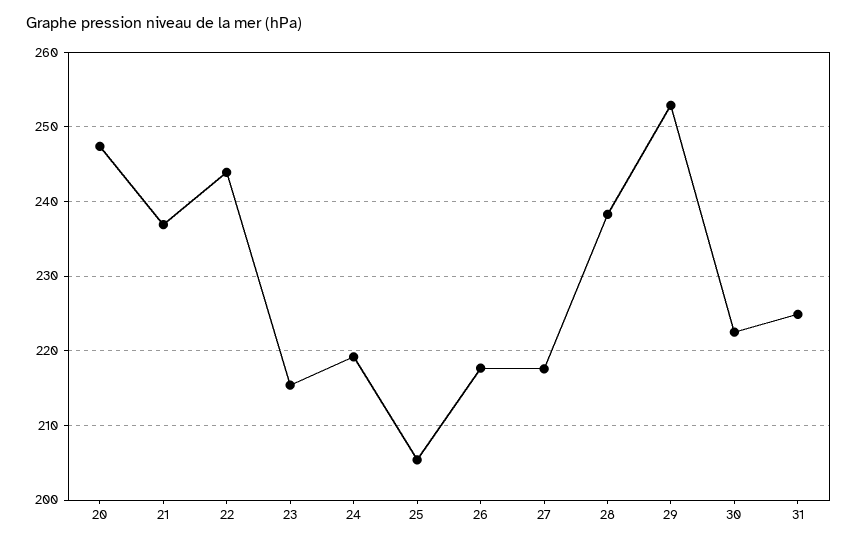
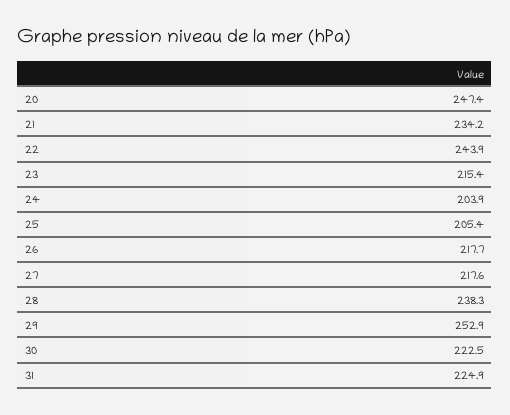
  {
    "20": 247.4,
-   "21": 237,
+   "21": 234.2,
    "22": 243.9,
    "23": 215.4,
-   "24": 219,
+   "24": 203.9,
    "25": 205.4,
    "26": 217.7,
    "27": 217.6,
    "28": 238.3,
    "29": 252.9,
    "30": 222.5,
    "31": 224.9
  }

